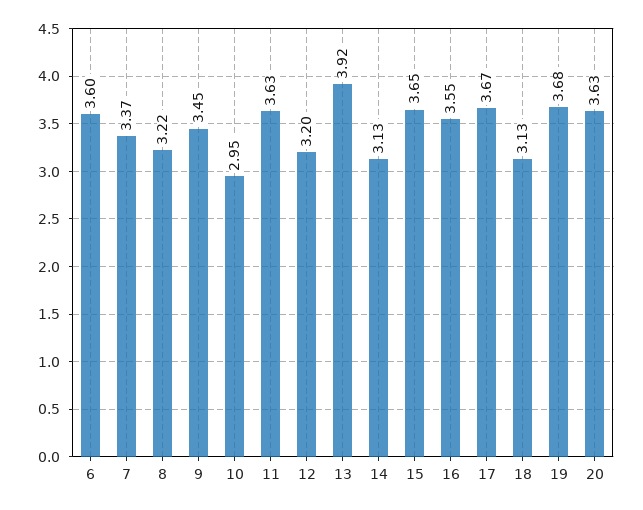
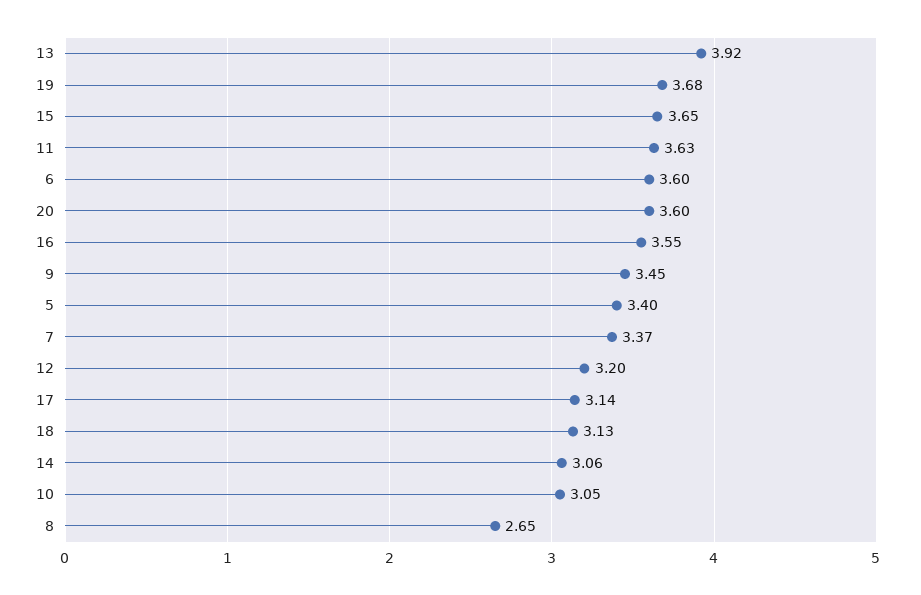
  {
    "6": 3.6,
    "7": 3.37,
-   "8": 3.22,
+   "8": 2.65,
    "9": 3.45,
-   "10": 2.95,
+   "10": 3.05,
    "11": 3.63,
    "12": 3.2,
    "13": 3.92,
-   "14": 3.13,
+   "14": 3.06,
    "15": 3.65,
    "16": 3.55,
-   "17": 3.67,
+   "17": 3.14,
    "18": 3.13,
    "19": 3.68,
-   "20": 3.63
+   "20": 3.6,
+   "5": 3.4
  }

